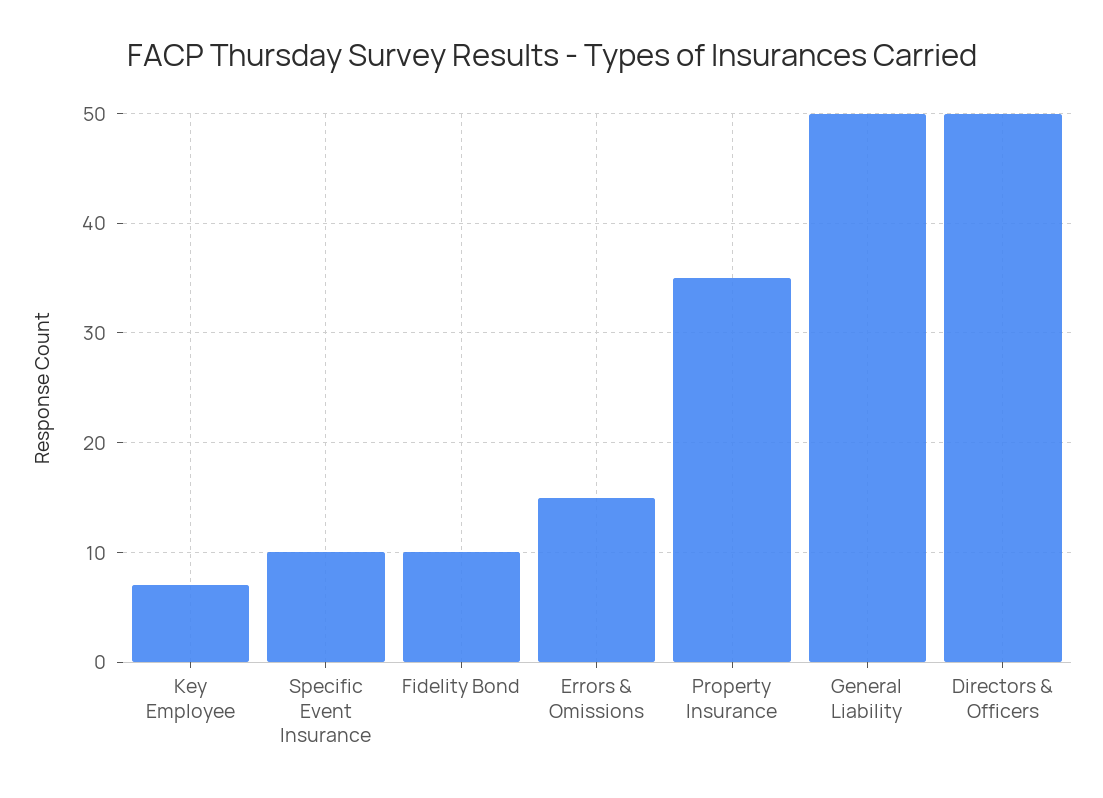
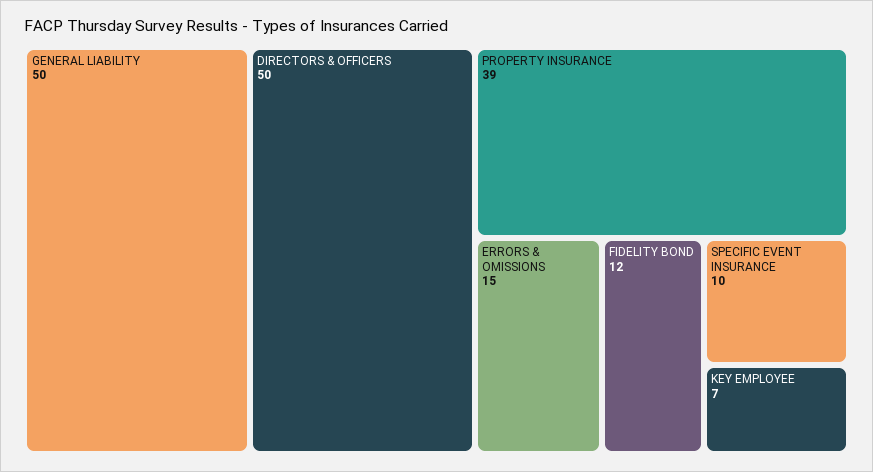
  {
    "Key Employee": 7,
    "Specific Event Insurance": 10,
-   "Fidelity Bond": 10,
+   "Fidelity Bond": 12,
    "Errors & Omissions": 15,
-   "Property Insurance": 35,
+   "Property Insurance": 39,
    "General Liability": 50,
    "Directors & Officers": 50
  }

